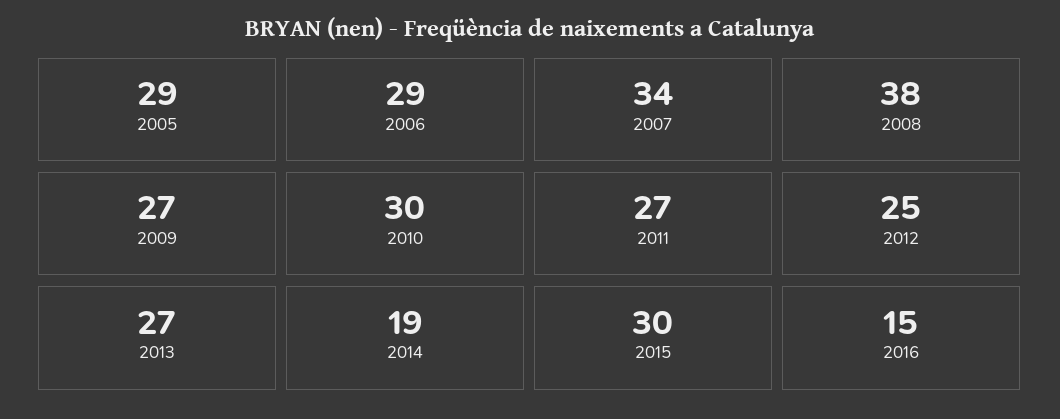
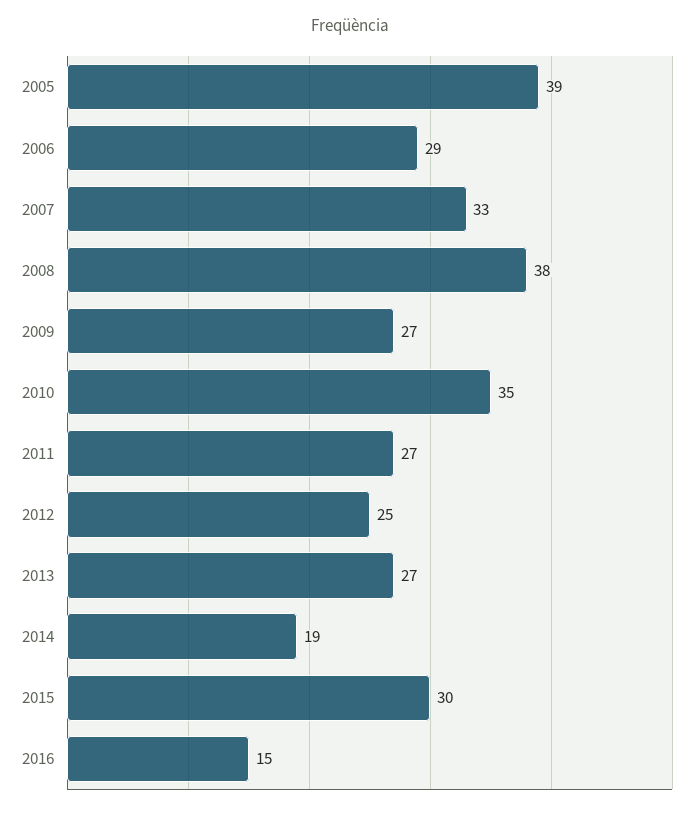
  {
-   "2005": 29,
+   "2005": 39,
    "2006": 29,
-   "2007": 34,
+   "2007": 33,
    "2008": 38,
    "2009": 27,
-   "2010": 30,
+   "2010": 35,
    "2011": 27,
    "2012": 25,
    "2013": 27,
    "2014": 19,
    "2015": 30,
    "2016": 15
  }

